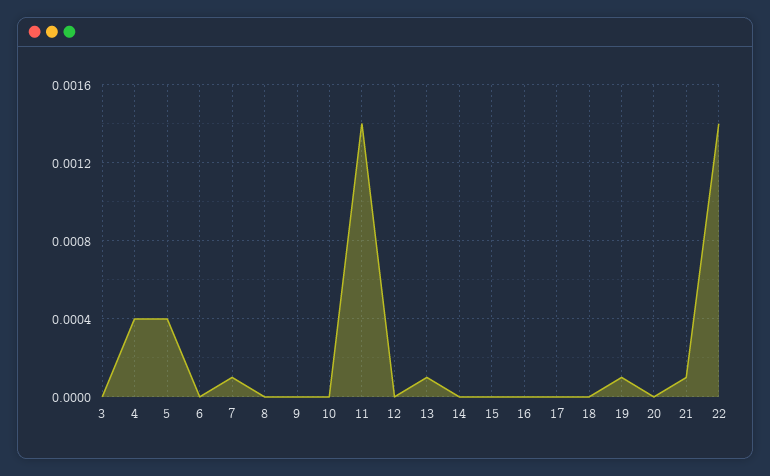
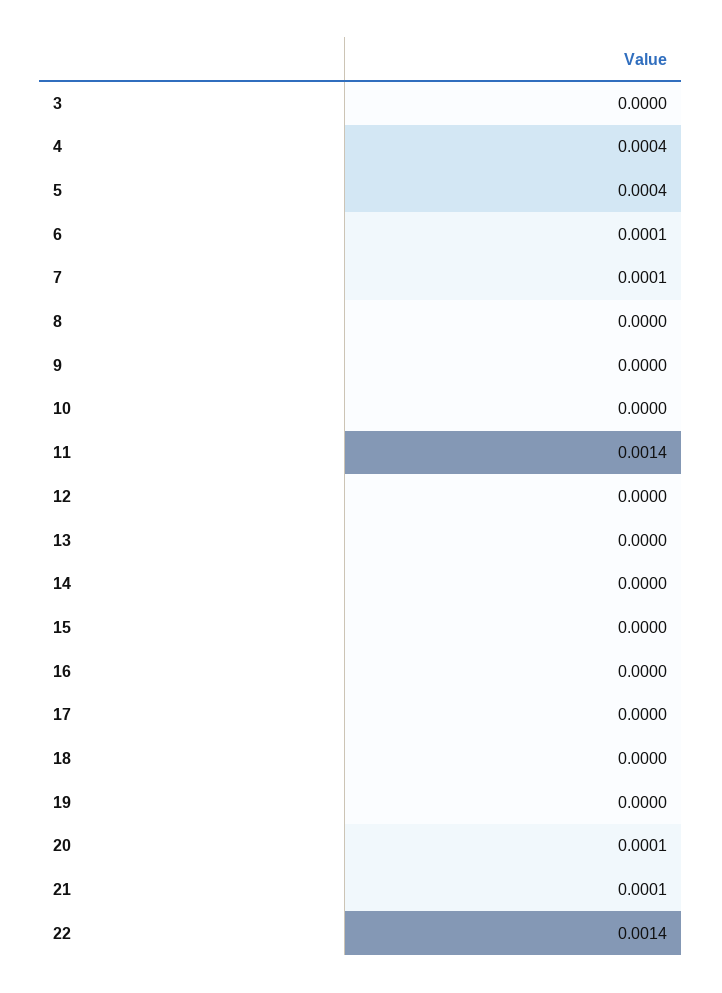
  {
    "3": 0,
    "4": 0.0004,
    "5": 0.0004,
-   "6": 0,
+   "6": 0.0001,
    "7": 0.0001,
    "8": 0,
    "9": 0,
    "10": 0,
    "11": 0.0014,
    "12": 0,
-   "13": 0.0001,
+   "13": 0,
    "14": 0,
    "15": 0,
    "16": 0,
    "17": 0,
    "18": 0,
-   "19": 0.0001,
+   "19": 0,
-   "20": 0,
+   "20": 0.0001,
    "21": 0.0001,
    "22": 0.0014
  }

